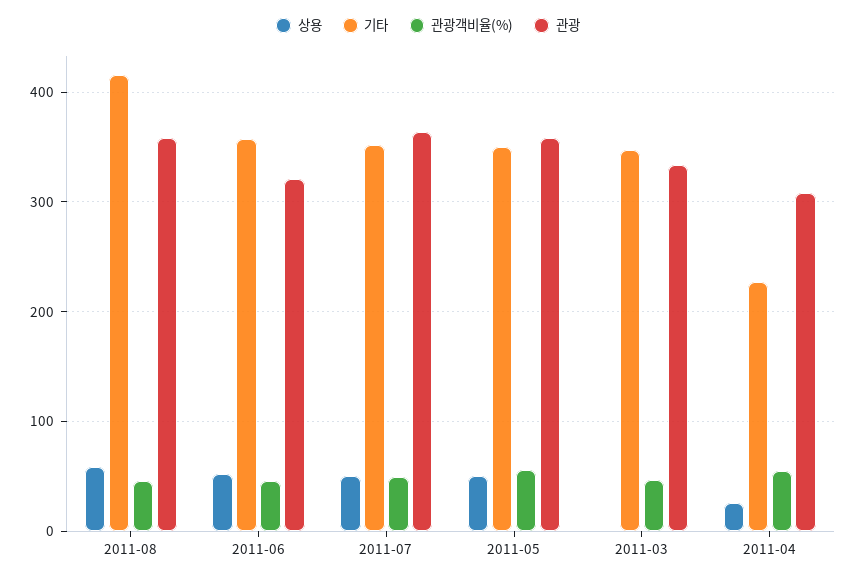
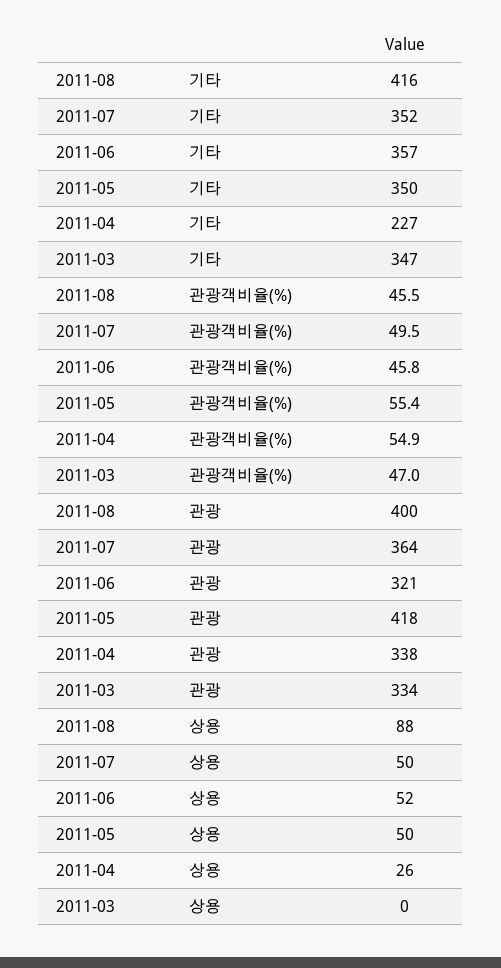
  {
    "상용": {
-     "2011-08": 60,
+     "2011-08": 88,
      "2011-06": 52,
      "2011-07": 50,
      "2011-05": 50,
      "2011-03": 0,
      "2011-04": 26
    },
    "기타": {
      "2011-08": 416,
      "2011-06": 357,
      "2011-07": 352,
      "2011-05": 350,
      "2011-03": 347,
      "2011-04": 227
    },
    "관광객비율(%)": {
      "2011-08": 45.5,
      "2011-06": 45.8,
      "2011-07": 49.5,
      "2011-05": 55.4,
      "2011-03": 47,
      "2011-04": 54.9
    },
    "관광": {
-     "2011-08": 360,
+     "2011-08": 400,
      "2011-06": 321,
      "2011-07": 364,
-     "2011-05": 360,
+     "2011-05": 418,
      "2011-03": 334,
-     "2011-04": 310
+     "2011-04": 338
    }
  }

